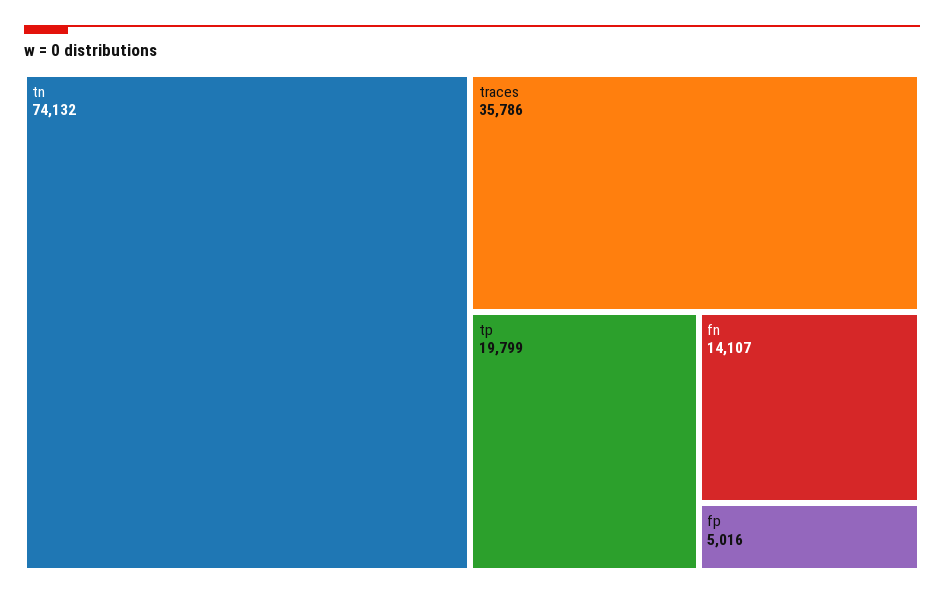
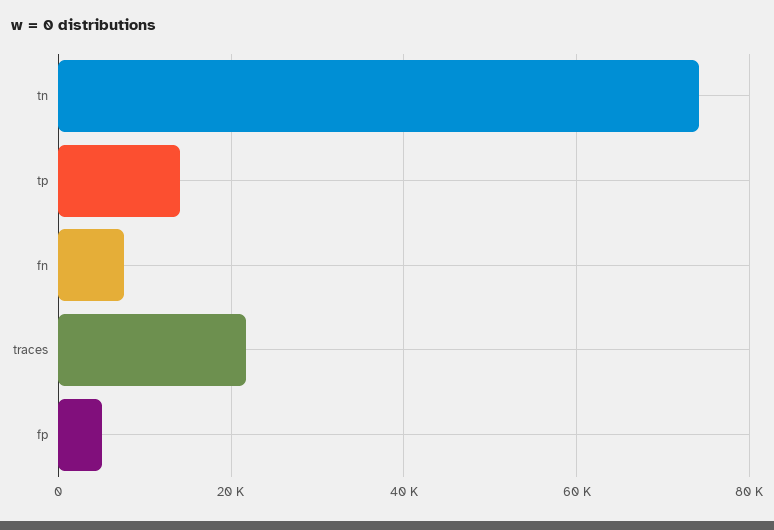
  {
    "tn": 74132,
-   "traces": 35786,
+   "traces": 22000,
-   "tp": 19799,
+   "tp": 14000,
-   "fn": 14107,
+   "fn": 8000,
    "fp": 5016
  }

